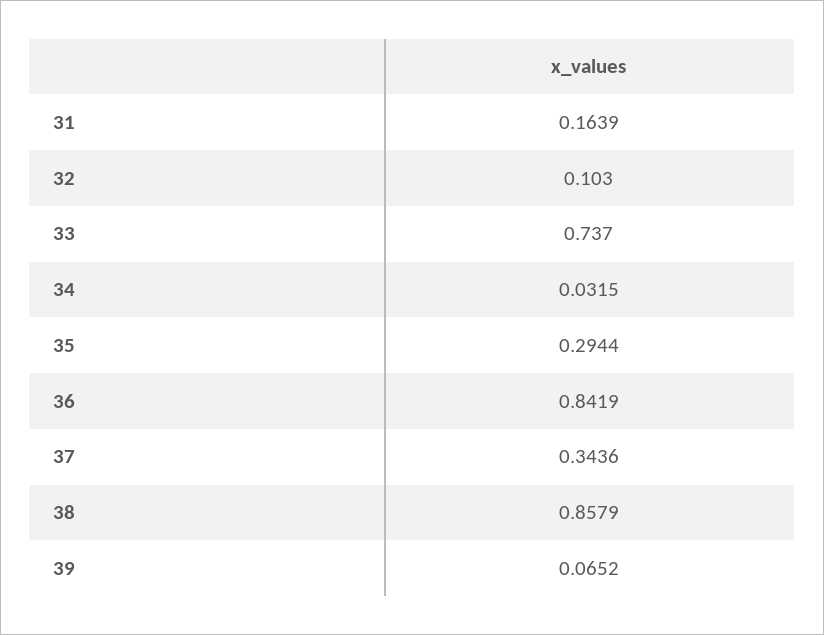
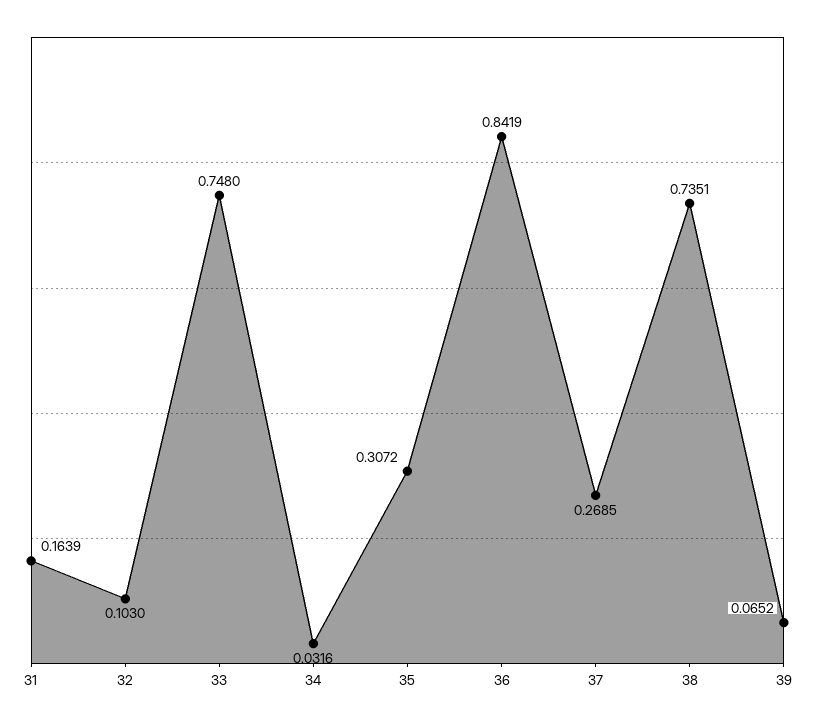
  {
    "31": 0.1639,
    "32": 0.103,
-   "33": 0.737,
+   "33": 0.748,
-   "34": 0.0315,
+   "34": 0.0316,
-   "35": 0.2944,
+   "35": 0.3072,
    "36": 0.8419,
-   "37": 0.3436,
+   "37": 0.2685,
-   "38": 0.8579,
+   "38": 0.7351,
    "39": 0.0652
  }

